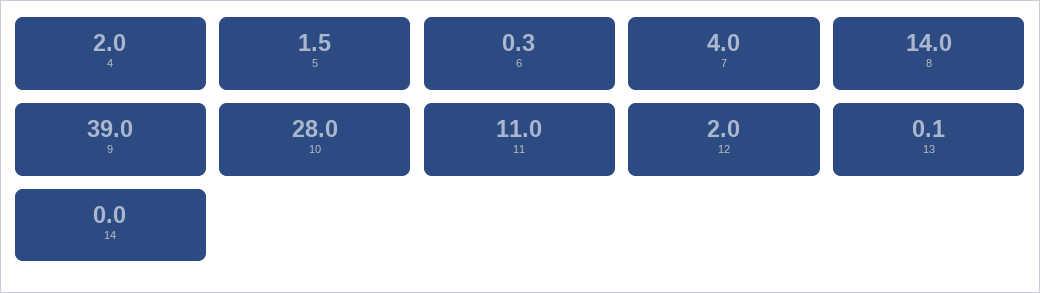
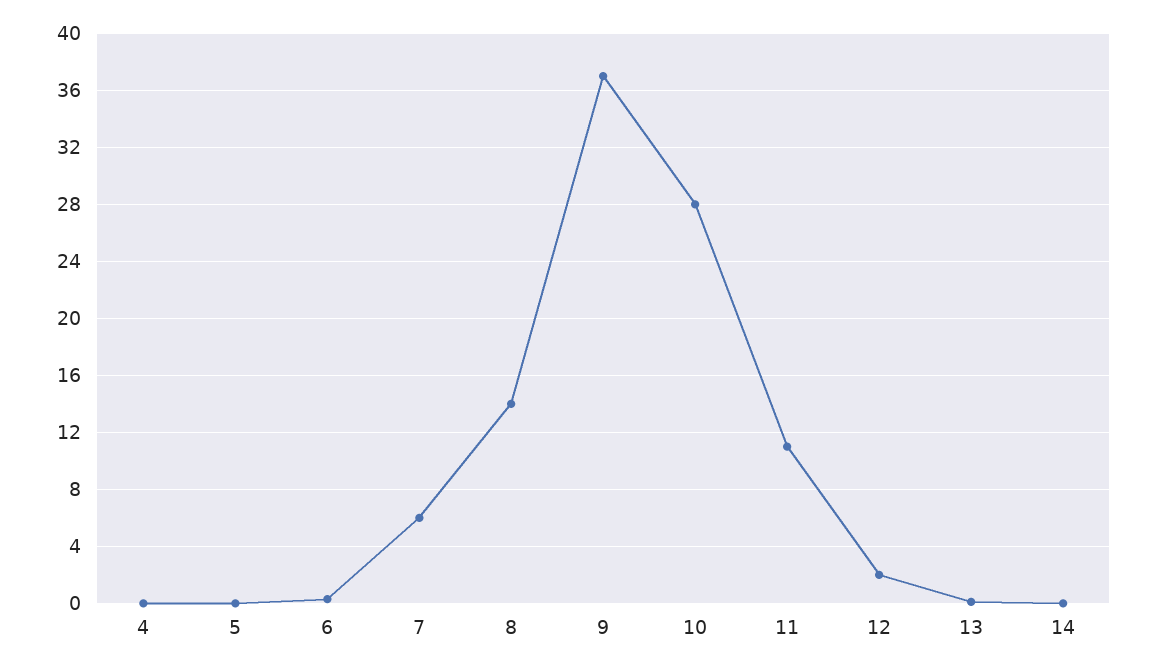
  {
-   "4": 2,
+   "4": 0,
-   "5": 1.5,
+   "5": 0,
    "6": 0.3,
-   "7": 4,
+   "7": 6,
    "8": 14,
-   "9": 39,
+   "9": 37,
    "10": 28,
    "11": 11,
    "12": 2,
    "13": 0.1,
    "14": 0
  }

